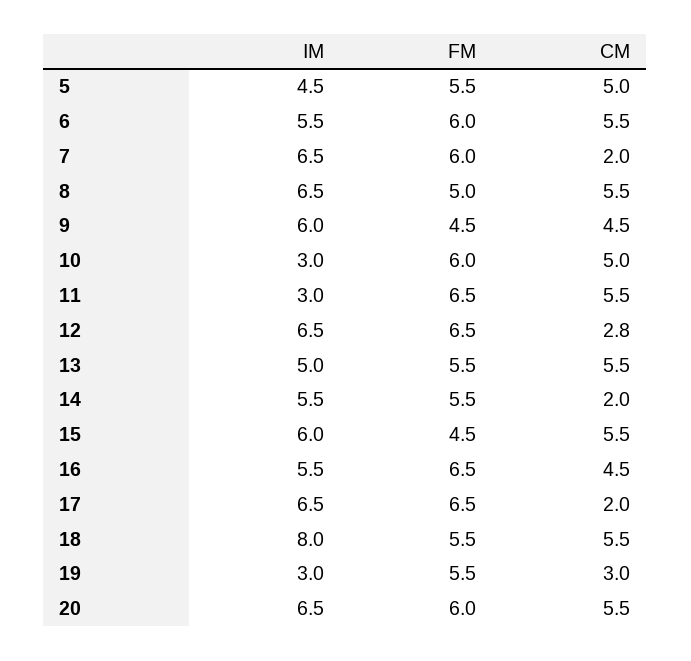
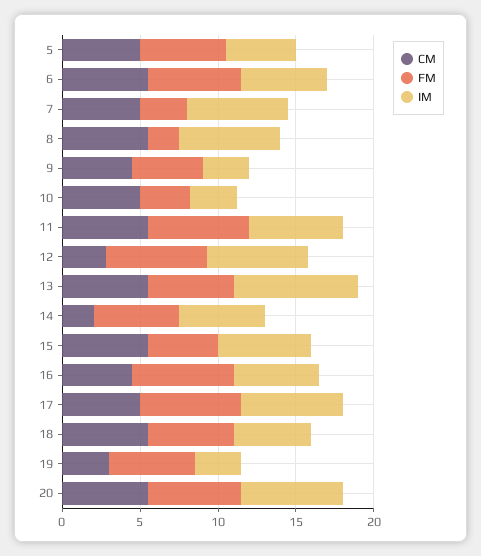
  {
    "IM": {
      "5": 4.5,
      "6": 5.5,
      "7": 6.5,
      "8": 6.5,
-     "9": 6,
+     "9": 3,
      "10": 3,
-     "11": 3,
+     "11": 6,
      "12": 6.5,
-     "13": 5,
+     "13": 8,
      "14": 5.5,
      "15": 6,
      "16": 5.5,
      "17": 6.5,
-     "18": 8,
+     "18": 5,
      "19": 3,
      "20": 6.5
    },
    "FM": {
      "5": 5.5,
      "6": 6,
-     "7": 6,
+     "7": 3,
-     "8": 5,
+     "8": 2,
      "9": 4.5,
-     "10": 6,
+     "10": 3,
      "11": 6.5,
      "12": 6.5,
      "13": 5.5,
      "14": 5.5,
      "15": 4.5,
      "16": 6.5,
      "17": 6.5,
      "18": 5.5,
      "19": 5.5,
      "20": 6
    },
    "CM": {
      "5": 5,
      "6": 5.5,
-     "7": 2,
+     "7": 5,
      "8": 5.5,
      "9": 4.5,
      "10": 5,
      "11": 5.5,
      "12": 2.8,
      "13": 5.5,
      "14": 2,
      "15": 5.5,
      "16": 4.5,
-     "17": 2,
+     "17": 5,
      "18": 5.5,
      "19": 3,
      "20": 5.5
    }
  }

